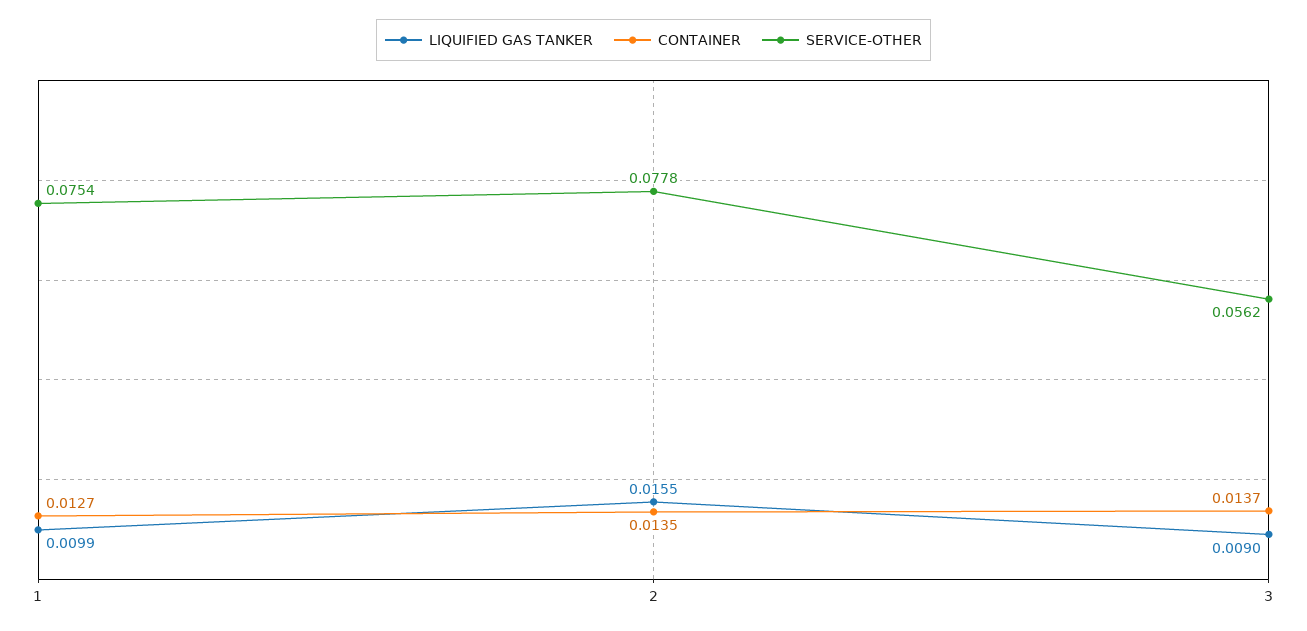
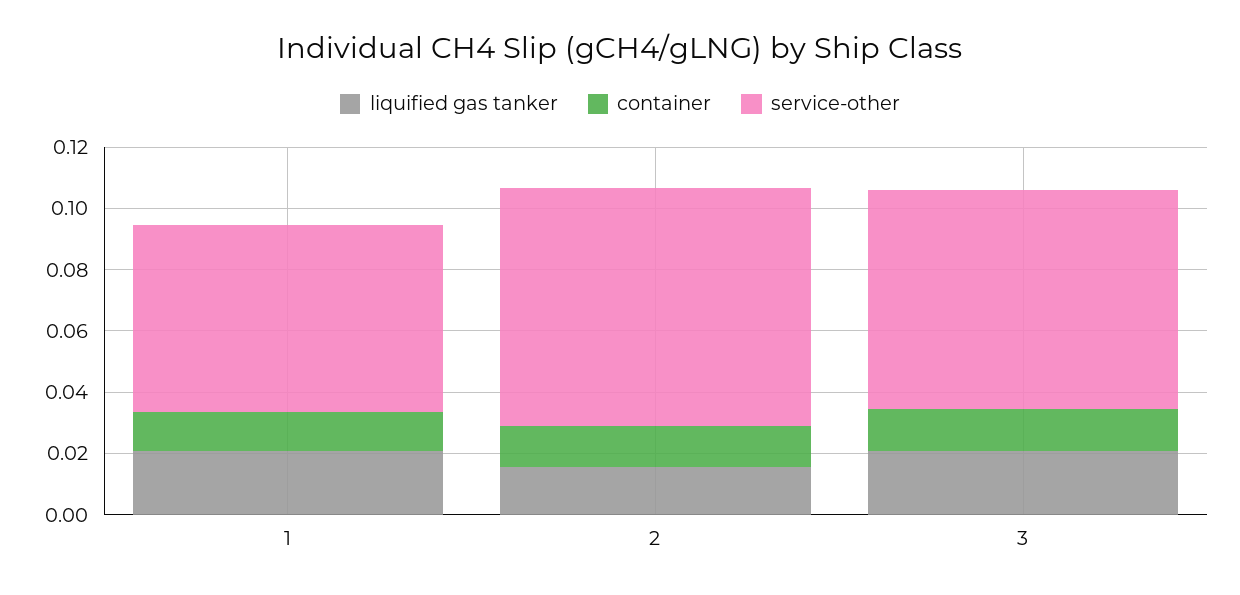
  {
    "LIQUIFIED GAS TANKER": {
-     "1": 0.0099,
+     "1": 0.02,
      "2": 0.0155,
-     "3": 0.009
+     "3": 0.02
    },
    "CONTAINER": {
      "1": 0.0127,
      "2": 0.0135,
      "3": 0.0137
    },
    "SERVICE-OTHER": {
-     "1": 0.0754,
+     "1": 0.06,
      "2": 0.0778,
-     "3": 0.0562
+     "3": 0.07
    }
  }

